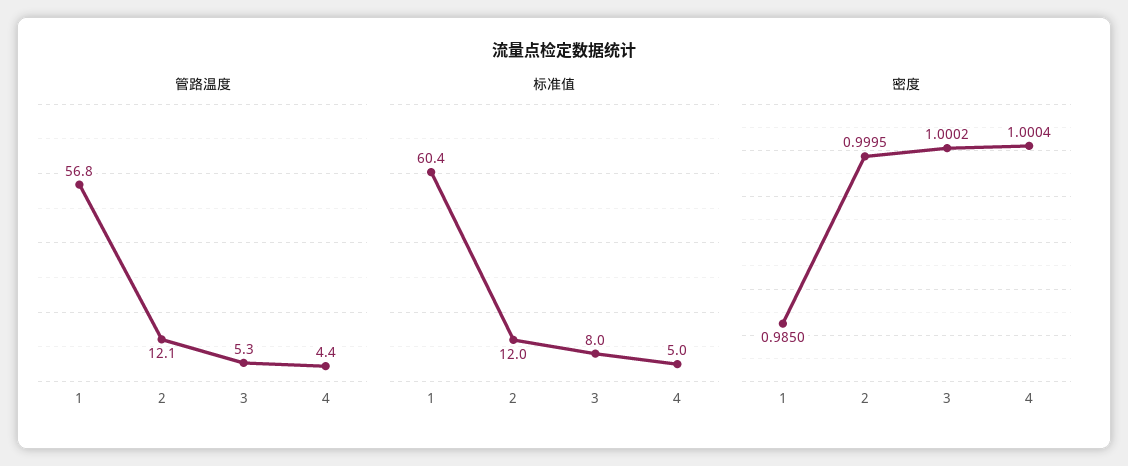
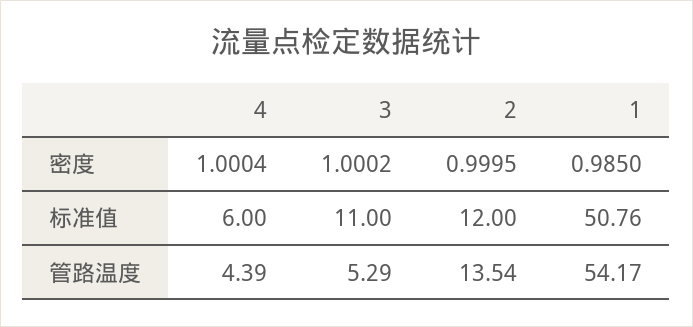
  {
    "管路温度": {
-     "1": 56.8,
+     "1": 54.17,
-     "2": 12.1,
+     "2": 13.54,
      "3": 5.29,
      "4": 4.39
    },
    "标准值": {
-     "1": 60.4,
+     "1": 50.76,
      "2": 12,
-     "3": 8,
+     "3": 11,
-     "4": 5
+     "4": 6
    },
    "密度": {
      "1": 0.985,
      "2": 0.9995,
      "3": 1.0002,
      "4": 1.0004
    }
  }

